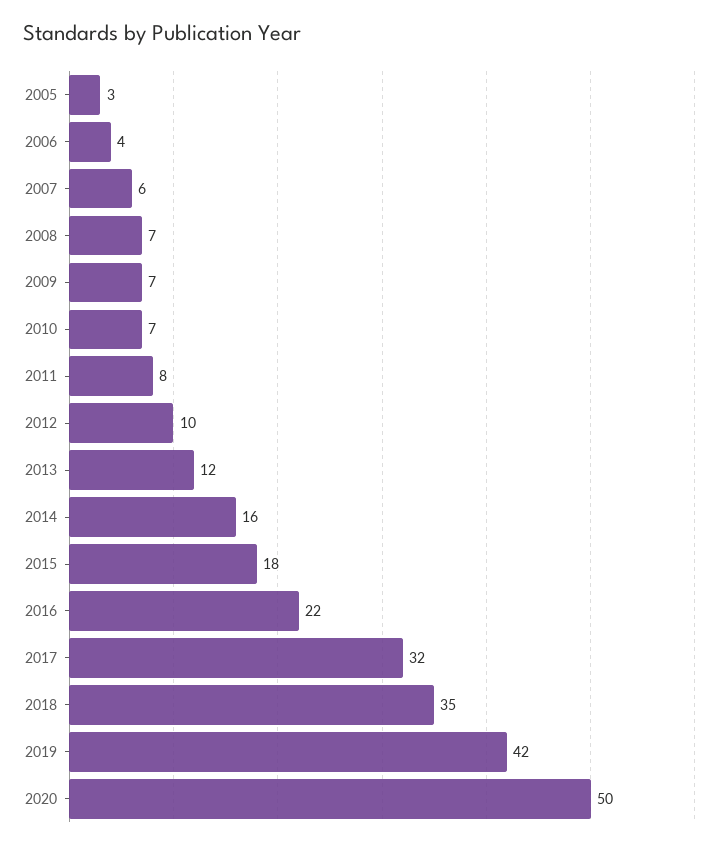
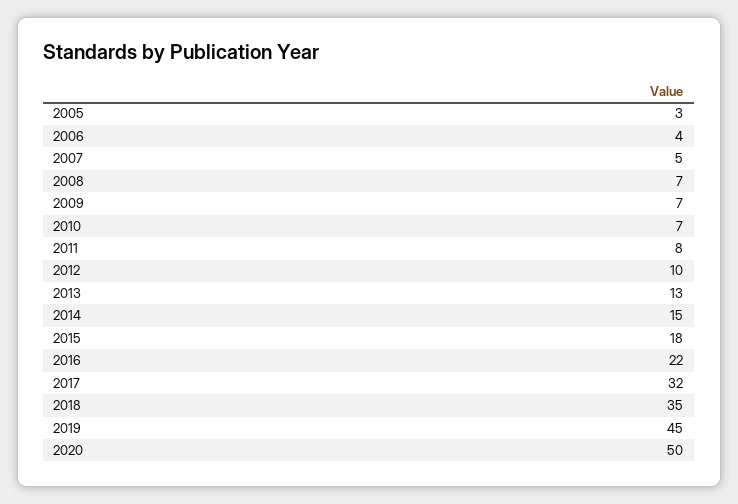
  {
    "2005": 3,
    "2006": 4,
-   "2007": 6,
+   "2007": 5,
    "2008": 7,
    "2009": 7,
    "2010": 7,
    "2011": 8,
    "2012": 10,
-   "2013": 12,
+   "2013": 13,
-   "2014": 16,
+   "2014": 15,
    "2015": 18,
    "2016": 22,
    "2017": 32,
    "2018": 35,
-   "2019": 42,
+   "2019": 45,
    "2020": 50
  }

